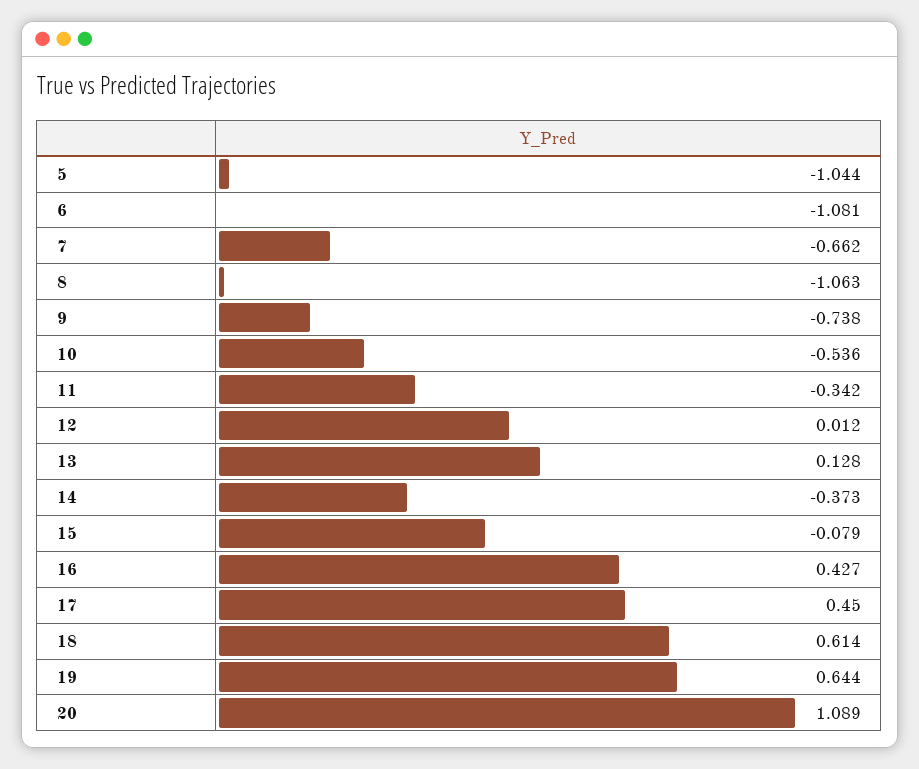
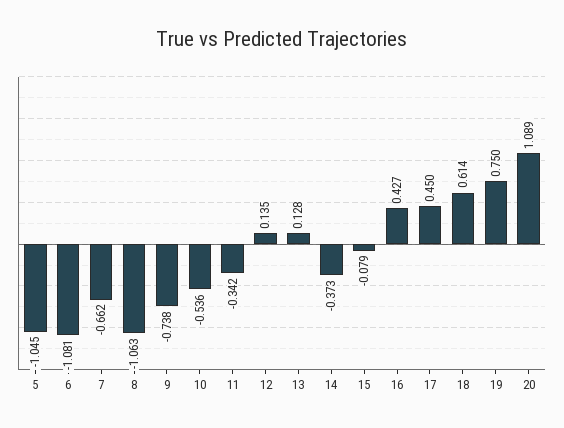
  {
-   "5": -1.044,
+   "5": -1.045,
    "6": -1.081,
    "7": -0.662,
    "8": -1.063,
    "9": -0.738,
    "10": -0.536,
    "11": -0.342,
-   "12": 0.012,
+   "12": 0.135,
    "13": 0.128,
    "14": -0.373,
    "15": -0.079,
    "16": 0.427,
    "17": 0.45,
    "18": 0.614,
-   "19": 0.644,
+   "19": 0.75,
    "20": 1.089
  }

